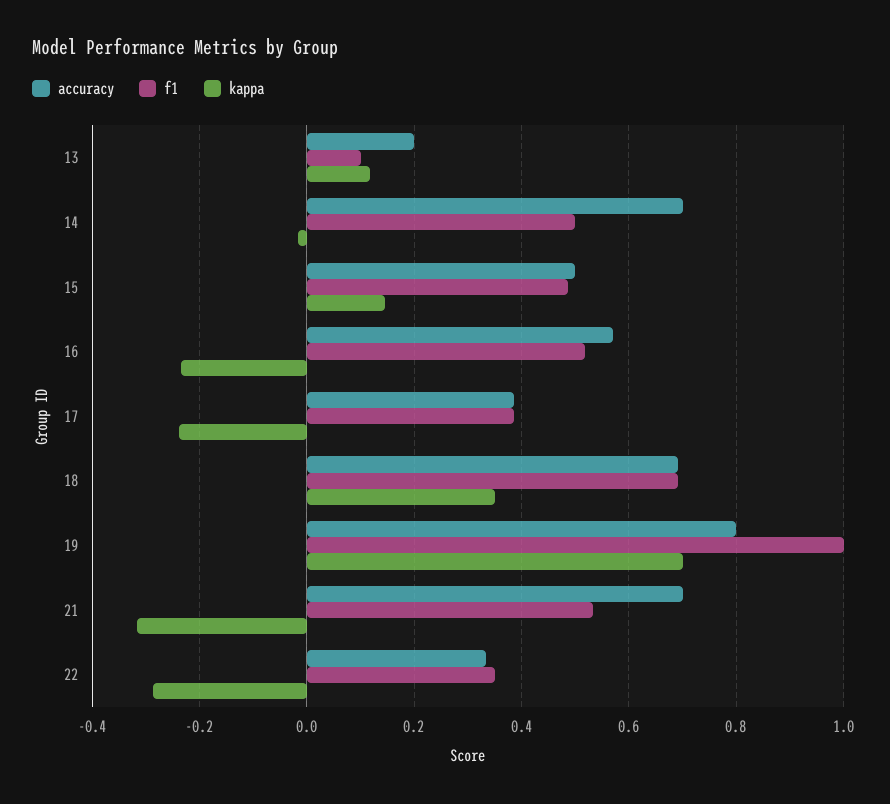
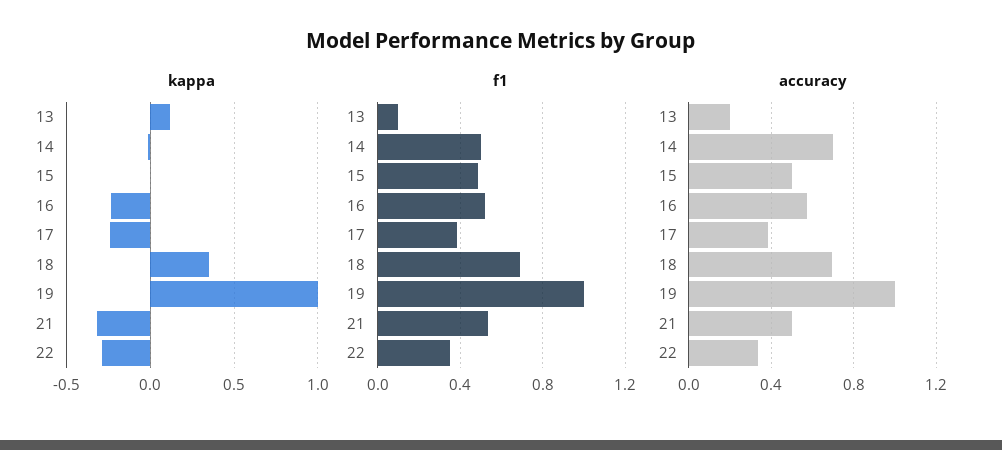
  {
    "accuracy": {
      "13": 0.2,
      "14": 0.7,
      "15": 0.5,
      "16": 0.58,
      "17": 0.38,
      "18": 0.7,
-     "19": 0.8,
+     "19": 1,
-     "21": 0.7,
+     "21": 0.5,
      "22": 0.34
    },
    "f1": {
      "13": 0.1,
      "14": 0.5,
      "15": 0.48,
      "16": 0.52,
      "17": 0.38,
      "18": 0.7,
      "19": 1,
      "21": 0.54,
      "22": 0.36
    },
    "kappa": {
      "13": 0.12,
      "14": -0.02,
-     "15": 0.14,
+     "15": 0,
      "16": -0.24,
      "17": -0.24,
      "18": 0.36,
-     "19": 0.7,
+     "19": 1,
      "21": -0.32,
      "22": -0.28
    }
  }

